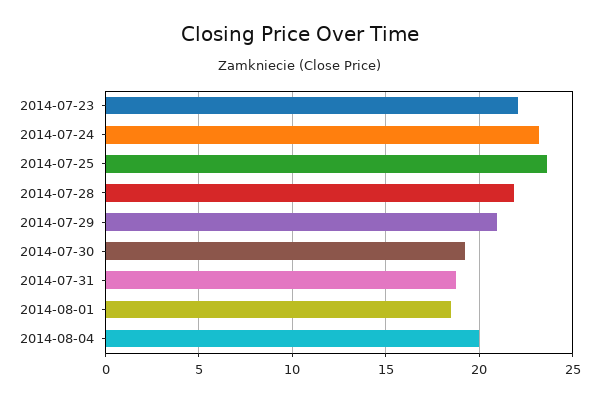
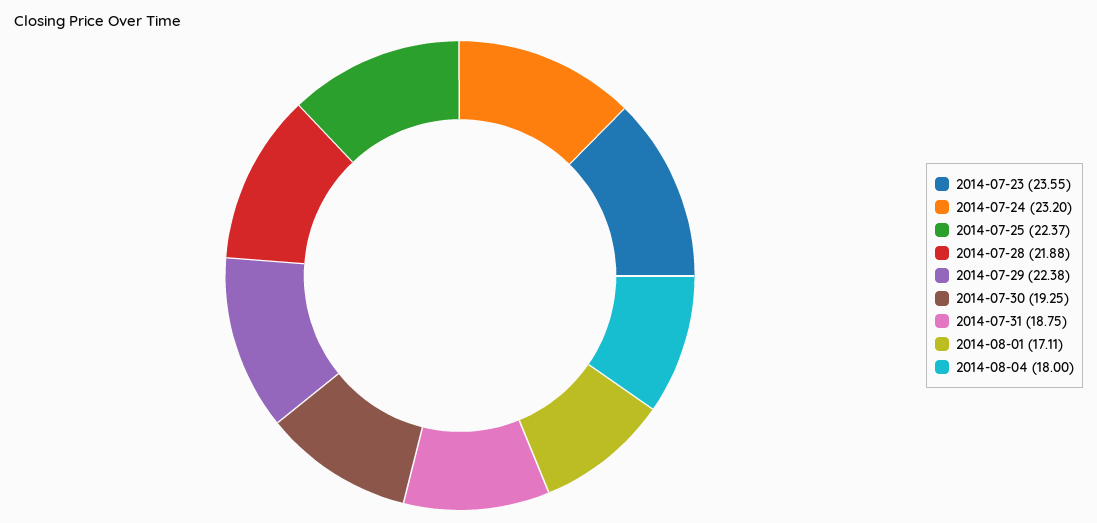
  {
-   "2014-07-23": 22,
+   "2014-07-23": 23.55,
    "2014-07-24": 23.2,
-   "2014-07-25": 23.5,
+   "2014-07-25": 22.37,
    "2014-07-28": 21.88,
-   "2014-07-29": 21,
+   "2014-07-29": 22.38,
    "2014-07-30": 19.25,
    "2014-07-31": 18.75,
-   "2014-08-01": 18.5,
+   "2014-08-01": 17.11,
-   "2014-08-04": 20
+   "2014-08-04": 18
  }

